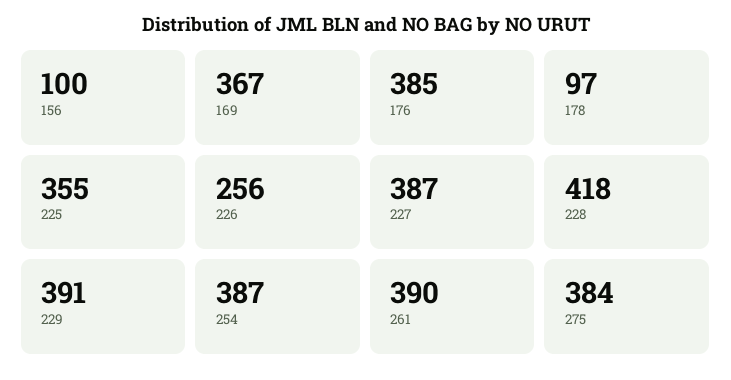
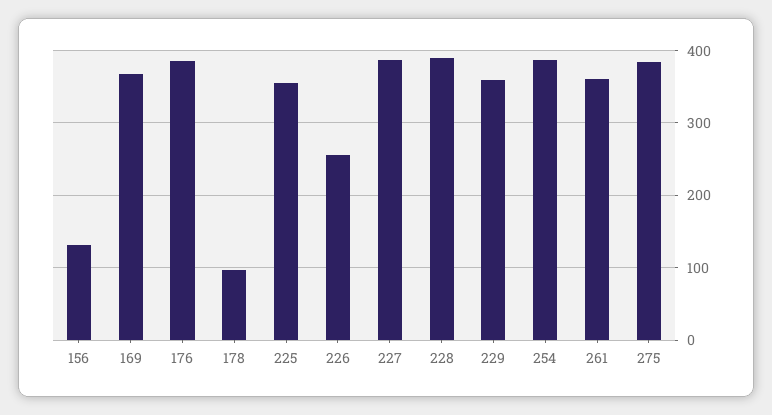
  {
-   "156": 100,
+   "156": 130,
    "169": 367,
    "176": 385,
    "178": 97,
    "225": 355,
    "226": 256,
    "227": 387,
-   "228": 418,
+   "228": 390,
-   "229": 391,
+   "229": 360,
    "254": 387,
-   "261": 390,
+   "261": 360,
    "275": 384
  }

